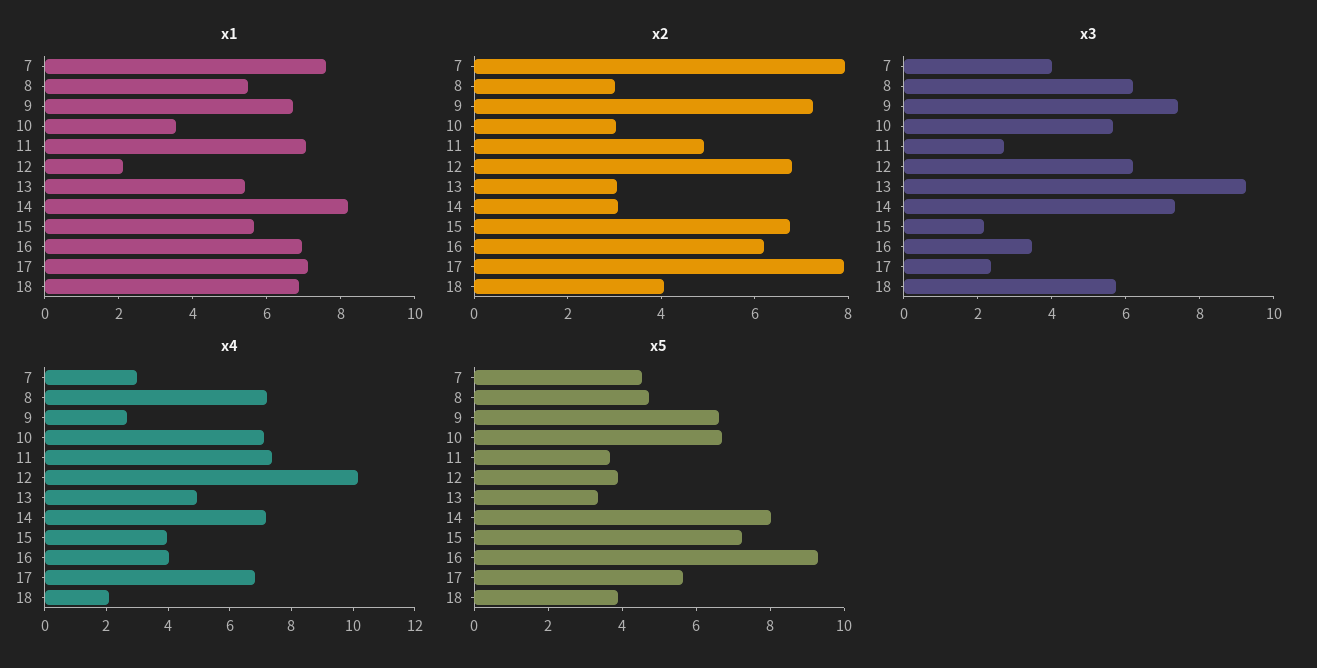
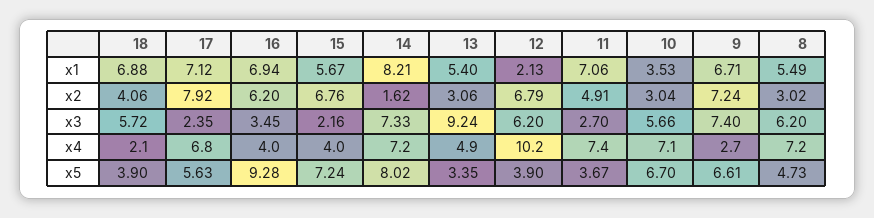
  {
    "x1": {
-     "7": 7.5,
      "8": 5.49,
      "9": 6.71,
      "10": 3.53,
      "11": 7.06,
      "12": 2.13,
      "13": 5.4,
      "14": 8.21,
      "15": 5.67,
      "16": 6.94,
      "17": 7.12,
      "18": 6.88
    },
    "x2": {
-     "7": 8,
      "8": 3.02,
      "9": 7.24,
      "10": 3.04,
      "11": 4.91,
      "12": 6.79,
      "13": 3.06,
-     "14": 3,
+     "14": 1.62,
      "15": 6.76,
      "16": 6.2,
      "17": 7.92,
      "18": 4.06
    },
    "x3": {
-     "7": 4,
      "8": 6.2,
      "9": 7.4,
      "10": 5.66,
      "11": 2.7,
      "12": 6.2,
      "13": 9.24,
      "14": 7.33,
      "15": 2.16,
      "16": 3.45,
      "17": 2.35,
      "18": 5.72
    },
    "x4": {
-     "7": 3,
      "8": 7.2,
      "9": 2.7,
      "10": 7.1,
      "11": 7.4,
      "12": 10.2,
      "13": 4.9,
      "14": 7.2,
      "15": 4,
      "16": 4,
      "17": 6.8,
      "18": 2.1
    },
    "x5": {
-     "7": 4.5,
      "8": 4.73,
      "9": 6.61,
      "10": 6.7,
      "11": 3.67,
      "12": 3.9,
      "13": 3.35,
      "14": 8.02,
      "15": 7.24,
      "16": 9.28,
      "17": 5.63,
      "18": 3.9
    }
  }

